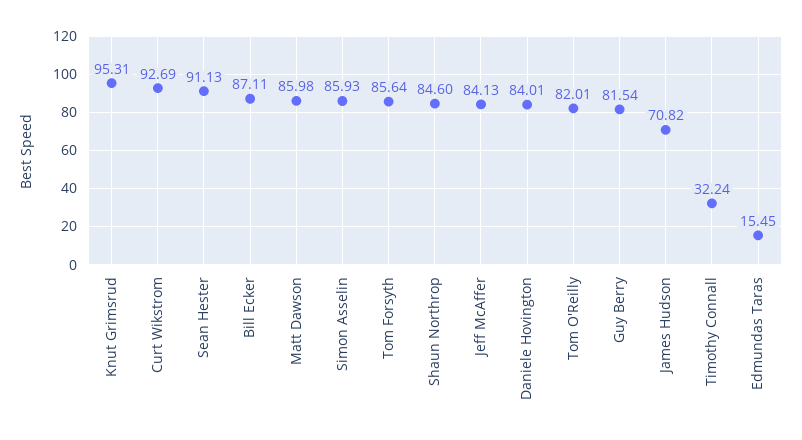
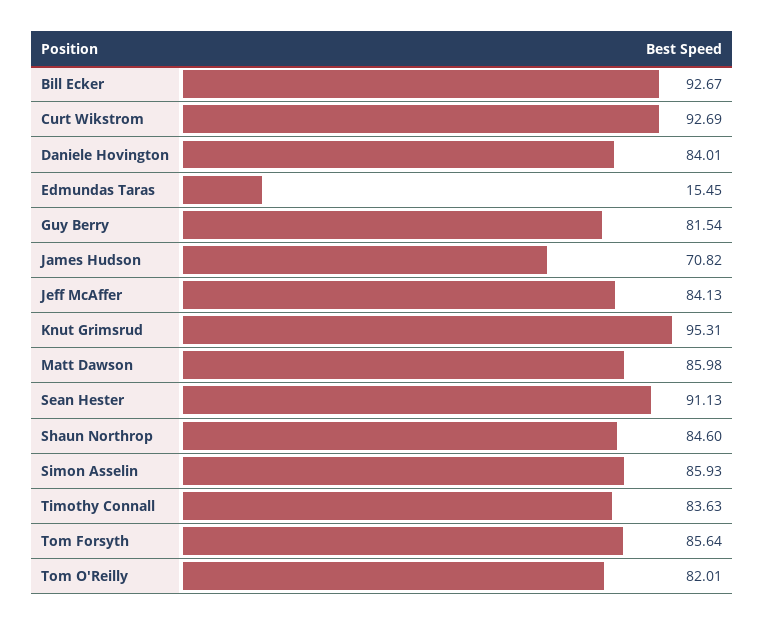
  {
    "Knut Grimsrud": 95.31,
    "Curt Wikstrom": 92.69,
    "Sean Hester": 91.13,
-   "Bill Ecker": 87.11,
+   "Bill Ecker": 92.67,
    "Matt Dawson": 85.98,
    "Simon Asselin": 85.93,
    "Tom Forsyth": 85.64,
    "Shaun Northrop": 84.6,
    "Jeff McAffer": 84.13,
    "Daniele Hovington": 84.01,
    "Tom O'Reilly": 82.01,
    "Guy Berry": 81.54,
    "James Hudson": 70.82,
-   "Timothy Connall": 32.24,
+   "Timothy Connall": 83.63,
    "Edmundas Taras": 15.45
  }

